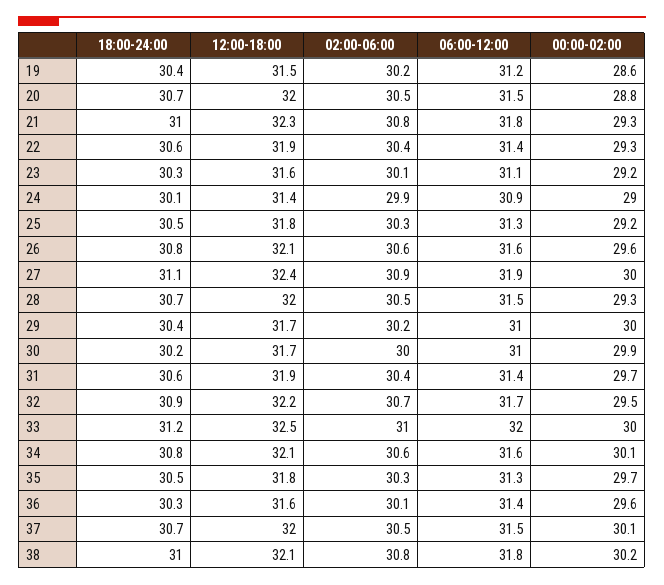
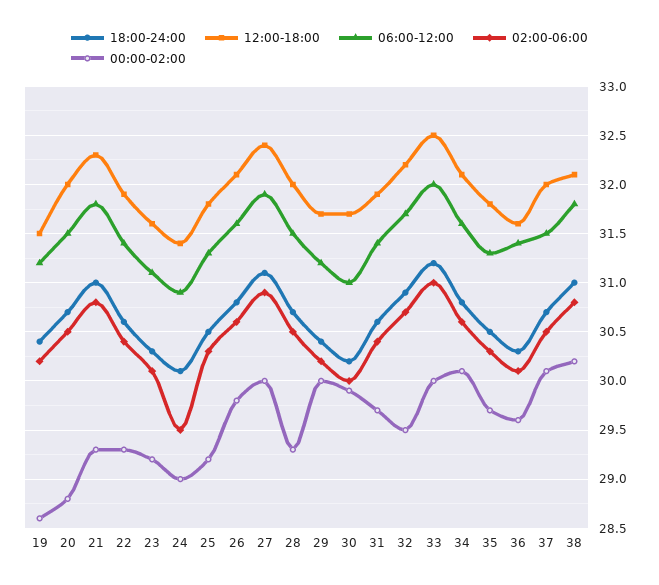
  {
    "18:00-24:00": {
      "19": 30.4,
      "20": 30.7,
      "21": 31,
      "22": 30.6,
      "23": 30.3,
      "24": 30.1,
      "25": 30.5,
      "26": 30.8,
      "27": 31.1,
      "28": 30.7,
      "29": 30.4,
      "30": 30.2,
      "31": 30.6,
      "32": 30.9,
      "33": 31.2,
      "34": 30.8,
      "35": 30.5,
      "36": 30.3,
      "37": 30.7,
      "38": 31
    },
    "12:00-18:00": {
      "19": 31.5,
      "20": 32,
      "21": 32.3,
      "22": 31.9,
      "23": 31.6,
      "24": 31.4,
      "25": 31.8,
      "26": 32.1,
      "27": 32.4,
      "28": 32,
      "29": 31.7,
      "30": 31.7,
      "31": 31.9,
      "32": 32.2,
      "33": 32.5,
      "34": 32.1,
      "35": 31.8,
      "36": 31.6,
      "37": 32,
      "38": 32.1
    },
    "02:00-06:00": {
      "19": 30.2,
      "20": 30.5,
      "21": 30.8,
      "22": 30.4,
      "23": 30.1,
-     "24": 29.9,
+     "24": 29.5,
      "25": 30.3,
      "26": 30.6,
      "27": 30.9,
      "28": 30.5,
      "29": 30.2,
      "30": 30,
      "31": 30.4,
      "32": 30.7,
      "33": 31,
      "34": 30.6,
      "35": 30.3,
      "36": 30.1,
      "37": 30.5,
      "38": 30.8
    },
    "06:00-12:00": {
      "19": 31.2,
      "20": 31.5,
      "21": 31.8,
      "22": 31.4,
      "23": 31.1,
      "24": 30.9,
      "25": 31.3,
      "26": 31.6,
      "27": 31.9,
      "28": 31.5,
-     "29": 31,
+     "29": 31.2,
      "30": 31,
      "31": 31.4,
      "32": 31.7,
      "33": 32,
      "34": 31.6,
      "35": 31.3,
      "36": 31.4,
      "37": 31.5,
      "38": 31.8
    },
    "00:00-02:00": {
      "19": 28.6,
      "20": 28.8,
      "21": 29.3,
      "22": 29.3,
      "23": 29.2,
      "24": 29,
      "25": 29.2,
-     "26": 29.6,
+     "26": 29.8,
      "27": 30,
      "28": 29.3,
      "29": 30,
      "30": 29.9,
      "31": 29.7,
      "32": 29.5,
      "33": 30,
      "34": 30.1,
      "35": 29.7,
      "36": 29.6,
      "37": 30.1,
      "38": 30.2
    }
  }

